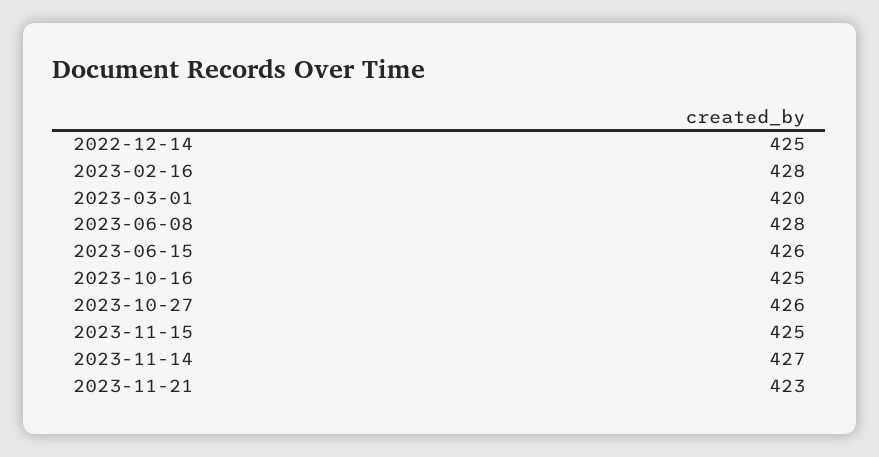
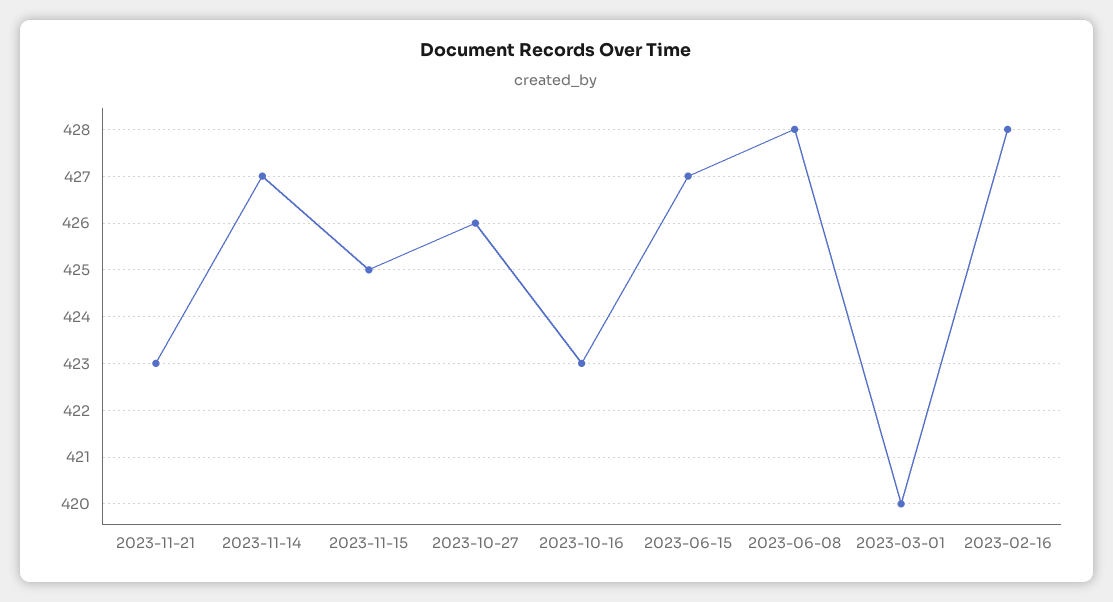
  {
-   "2022-12-14": 425,
    "2023-02-16": 428,
    "2023-03-01": 420,
    "2023-06-08": 428,
-   "2023-06-15": 426,
+   "2023-06-15": 427,
-   "2023-10-16": 425,
+   "2023-10-16": 423,
    "2023-10-27": 426,
    "2023-11-15": 425,
    "2023-11-14": 427,
    "2023-11-21": 423
  }

